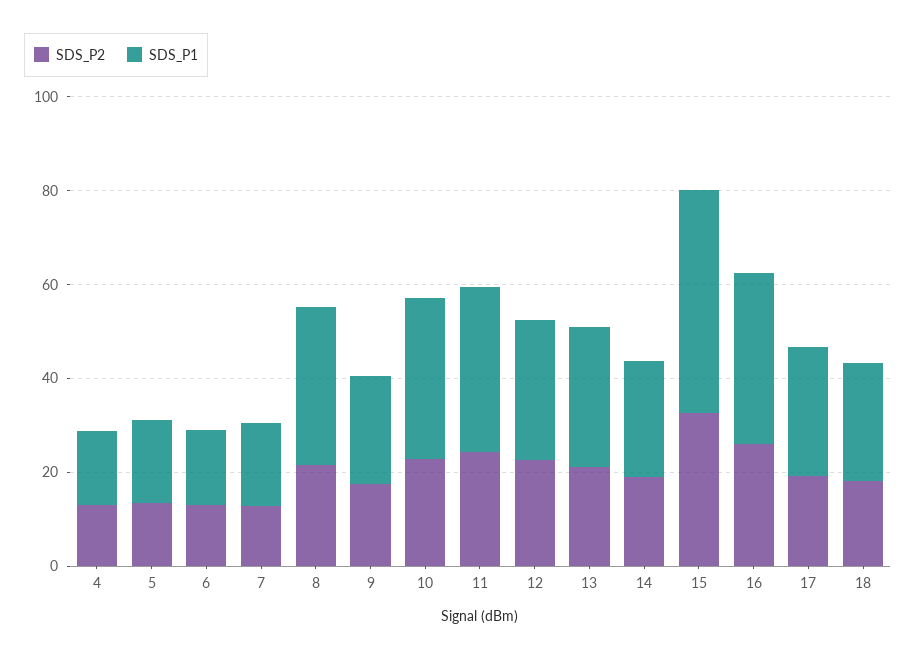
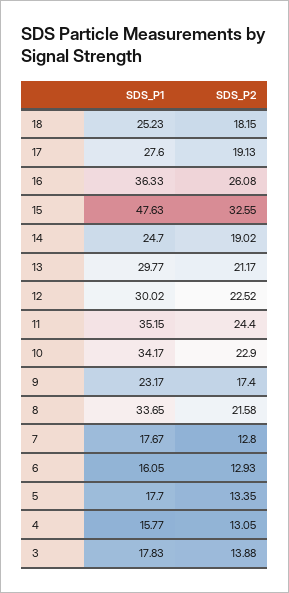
  {
    "SDS_P2": {
      "4": 13.05,
      "5": 13.35,
      "6": 12.93,
      "7": 12.8,
      "8": 21.58,
      "9": 17.4,
      "10": 22.9,
      "11": 24.4,
      "12": 22.52,
      "13": 21.17,
      "14": 19.02,
      "15": 32.55,
      "16": 26.08,
      "17": 19.13,
-     "18": 18.15
+     "18": 18.15,
+     "3": 13.88
    },
    "SDS_P1": {
      "4": 15.77,
      "5": 17.7,
      "6": 16.05,
      "7": 17.67,
      "8": 33.65,
      "9": 23.17,
      "10": 34.17,
      "11": 35.15,
      "12": 30.02,
      "13": 29.77,
      "14": 24.7,
      "15": 47.63,
      "16": 36.33,
      "17": 27.6,
-     "18": 25.23
+     "18": 25.23,
+     "3": 17.83
    }
  }

